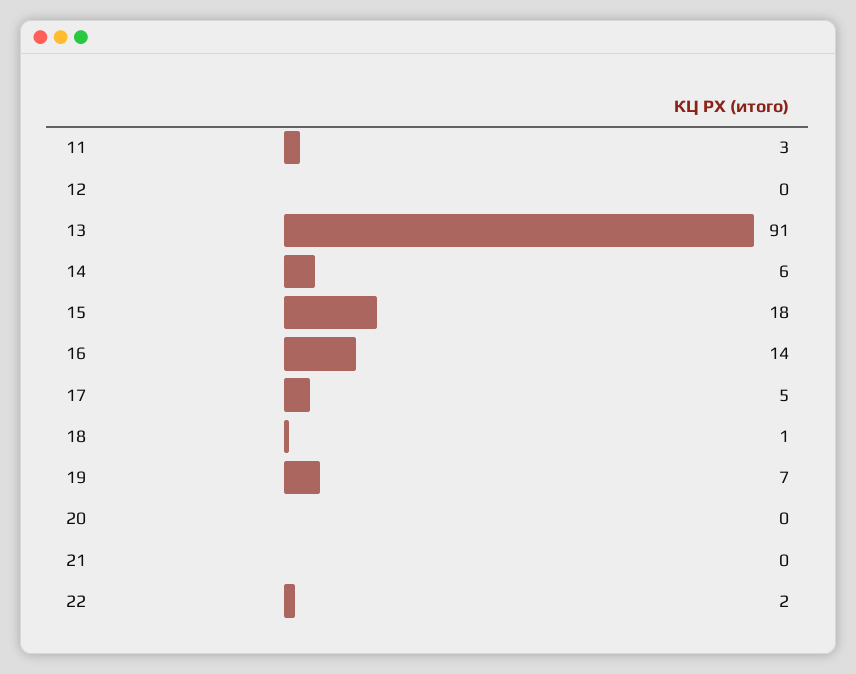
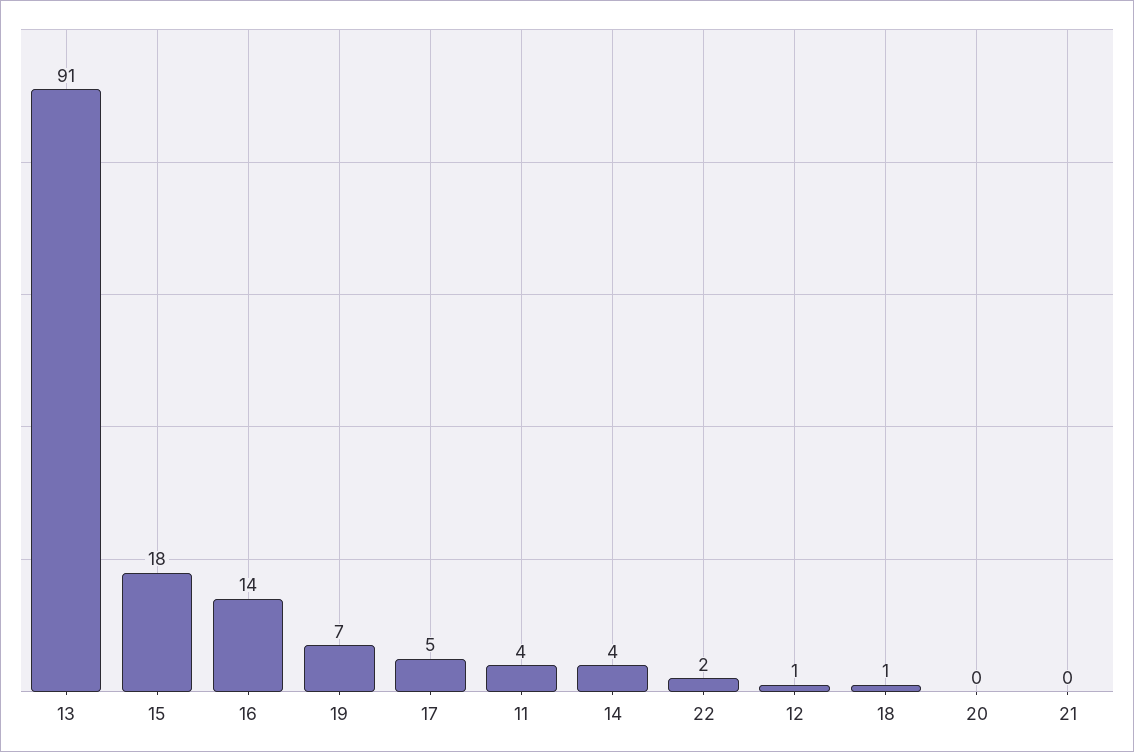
  {
-   "11": 3,
+   "11": 4,
-   "12": 0,
+   "12": 1,
    "13": 91,
-   "14": 6,
+   "14": 4,
    "15": 18,
    "16": 14,
    "17": 5,
    "18": 1,
    "19": 7,
    "20": 0,
    "21": 0,
    "22": 2
  }

